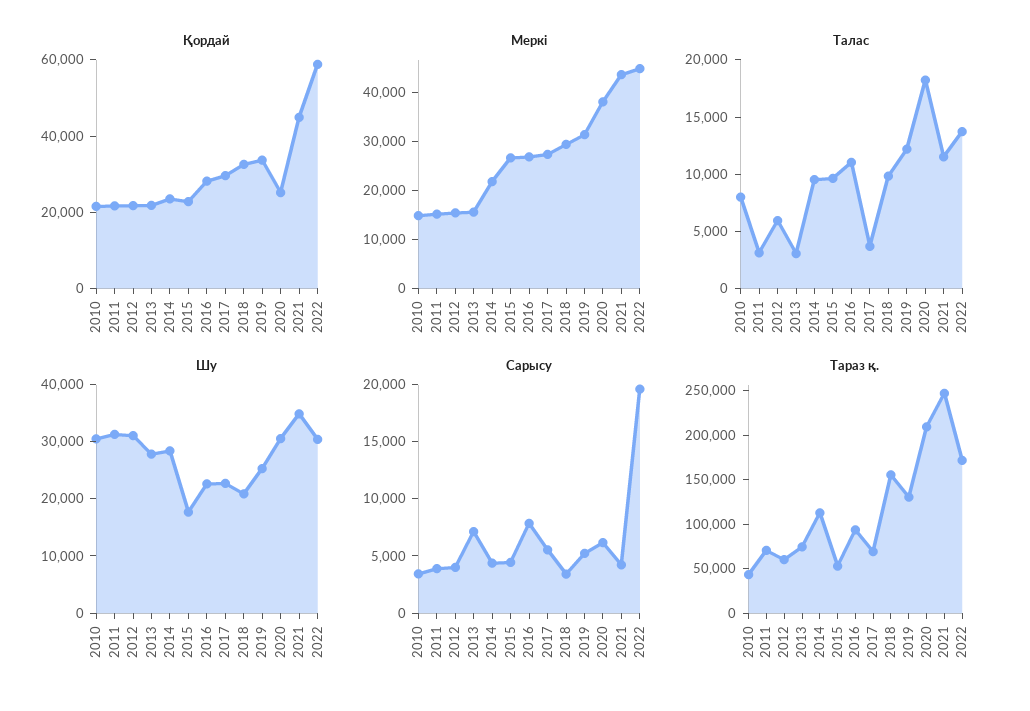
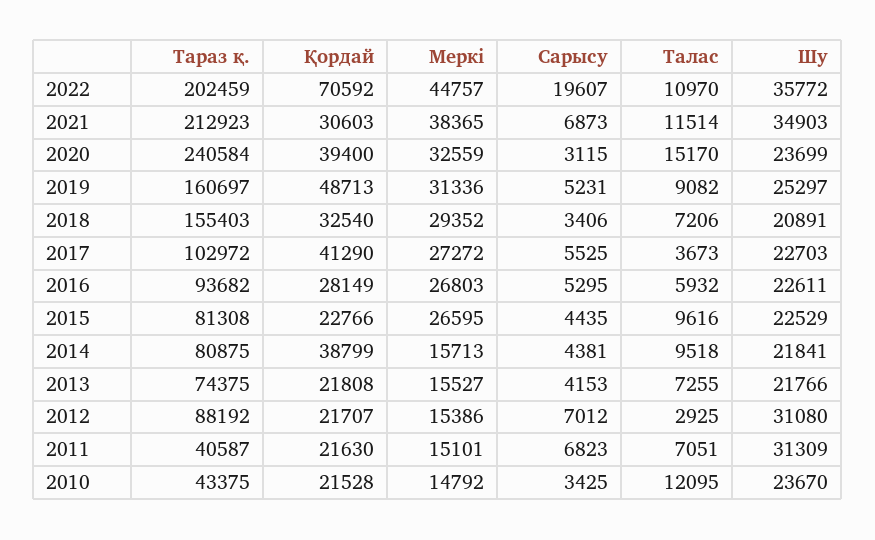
  {
    "Қордай": {
      "2010": 21528,
      "2011": 21630,
      "2012": 21707,
      "2013": 21808,
-     "2014": 25000,
+     "2014": 38799,
      "2015": 22766,
      "2016": 28149,
-     "2017": 30000,
+     "2017": 41290,
      "2018": 32540,
-     "2019": 35000,
+     "2019": 48713,
-     "2020": 25000,
+     "2020": 39400,
-     "2021": 45000,
+     "2021": 30603,
-     "2022": 60000
+     "2022": 70592
    },
    "Меркі": {
      "2010": 14792,
      "2011": 15101,
      "2012": 15386,
      "2013": 15527,
-     "2014": 22000,
+     "2014": 15713,
      "2015": 26595,
      "2016": 26803,
      "2017": 27272,
      "2018": 29352,
      "2019": 31336,
-     "2020": 38000,
+     "2020": 32559,
-     "2021": 44000,
+     "2021": 38365,
      "2022": 44757
    },
    "Талас": {
-     "2010": 8000,
+     "2010": 12095,
-     "2011": 3000,
+     "2011": 7051,
-     "2012": 6000,
+     "2012": 2925,
-     "2013": 3000,
+     "2013": 7255,
      "2014": 9518,
      "2015": 9616,
-     "2016": 11000,
+     "2016": 5932,
      "2017": 3673,
-     "2018": 10000,
+     "2018": 7206,
-     "2019": 12000,
+     "2019": 9082,
-     "2020": 18000,
+     "2020": 15170,
      "2021": 11514,
-     "2022": 14000
+     "2022": 10970
    },
    "Шу": {
-     "2010": 30000,
+     "2010": 23670,
      "2011": 31309,
      "2012": 31080,
-     "2013": 28000,
+     "2013": 21766,
-     "2014": 28000,
+     "2014": 21841,
-     "2015": 18000,
+     "2015": 22529,
      "2016": 22611,
      "2017": 22703,
      "2018": 20891,
      "2019": 25297,
-     "2020": 30000,
+     "2020": 23699,
      "2021": 34903,
-     "2022": 30000
+     "2022": 35772
    },
    "Сарысу": {
      "2010": 3425,
-     "2011": 4000,
+     "2011": 6823,
-     "2012": 4000,
+     "2012": 7012,
-     "2013": 7000,
+     "2013": 4153,
      "2014": 4381,
      "2015": 4435,
-     "2016": 8000,
+     "2016": 5295,
      "2017": 5525,
      "2018": 3406,
      "2019": 5231,
-     "2020": 6000,
+     "2020": 3115,
-     "2021": 4000,
+     "2021": 6873,
      "2022": 19607
    },
    "Тараз қ.": {
      "2010": 43375,
-     "2011": 70000,
+     "2011": 40587,
-     "2012": 60000,
+     "2012": 88192,
      "2013": 74375,
-     "2014": 110000,
+     "2014": 80875,
-     "2015": 50000,
+     "2015": 81308,
      "2016": 93682,
-     "2017": 70000,
+     "2017": 102972,
      "2018": 155403,
-     "2019": 130000,
+     "2019": 160697,
-     "2020": 210000,
+     "2020": 240584,
-     "2021": 250000,
+     "2021": 212923,
-     "2022": 170000
+     "2022": 202459
    }
  }

